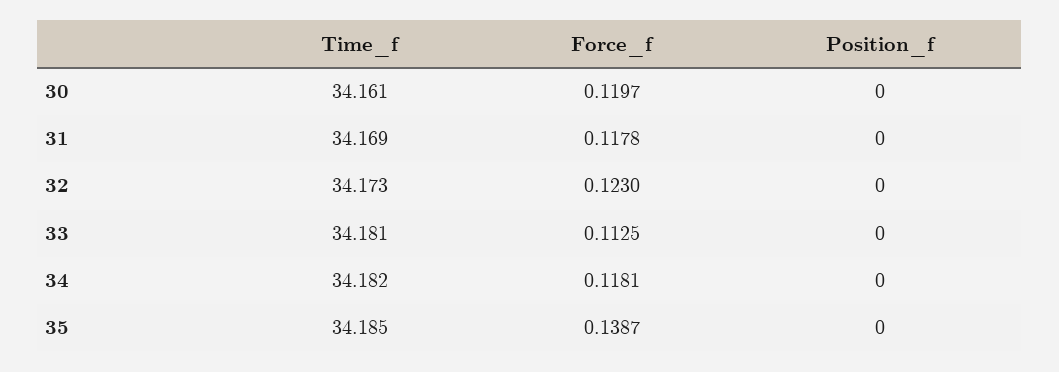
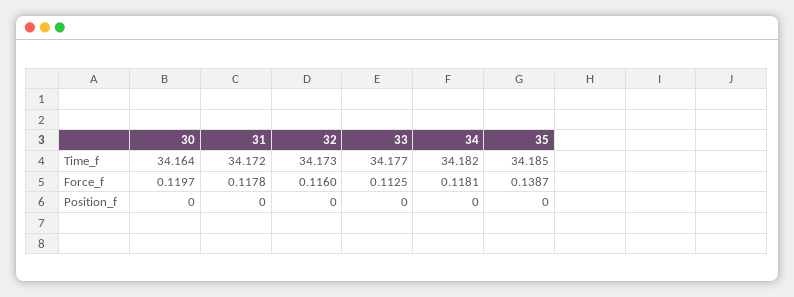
  {
    "Time_f": {
-     "30": 34.161,
+     "30": 34.164,
-     "31": 34.169,
+     "31": 34.172,
      "32": 34.173,
-     "33": 34.181,
+     "33": 34.177,
      "34": 34.182,
      "35": 34.185
    },
    "Force_f": {
      "30": 0.1197,
      "31": 0.1178,
-     "32": 0.123,
+     "32": 0.116,
      "33": 0.1125,
      "34": 0.1181,
      "35": 0.1387
    },
    "Position_f": {
      "30": 0,
      "31": 0,
      "32": 0,
      "33": 0,
      "34": 0,
      "35": 0
    }
  }

